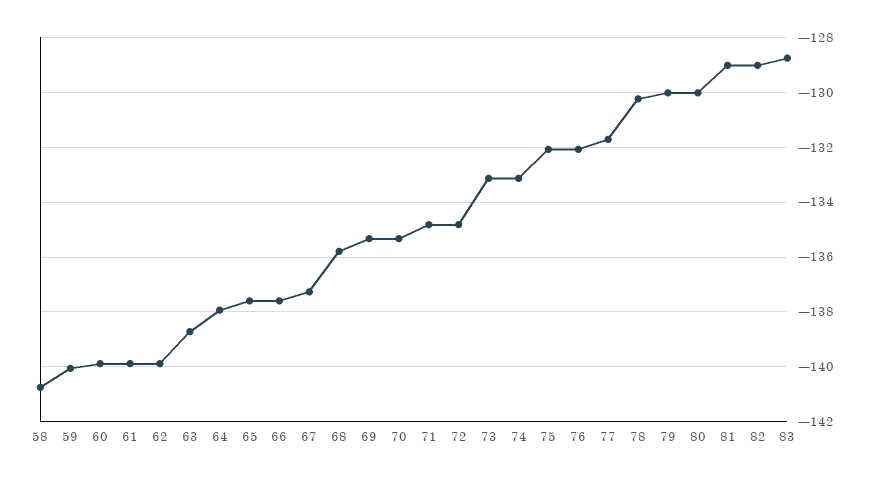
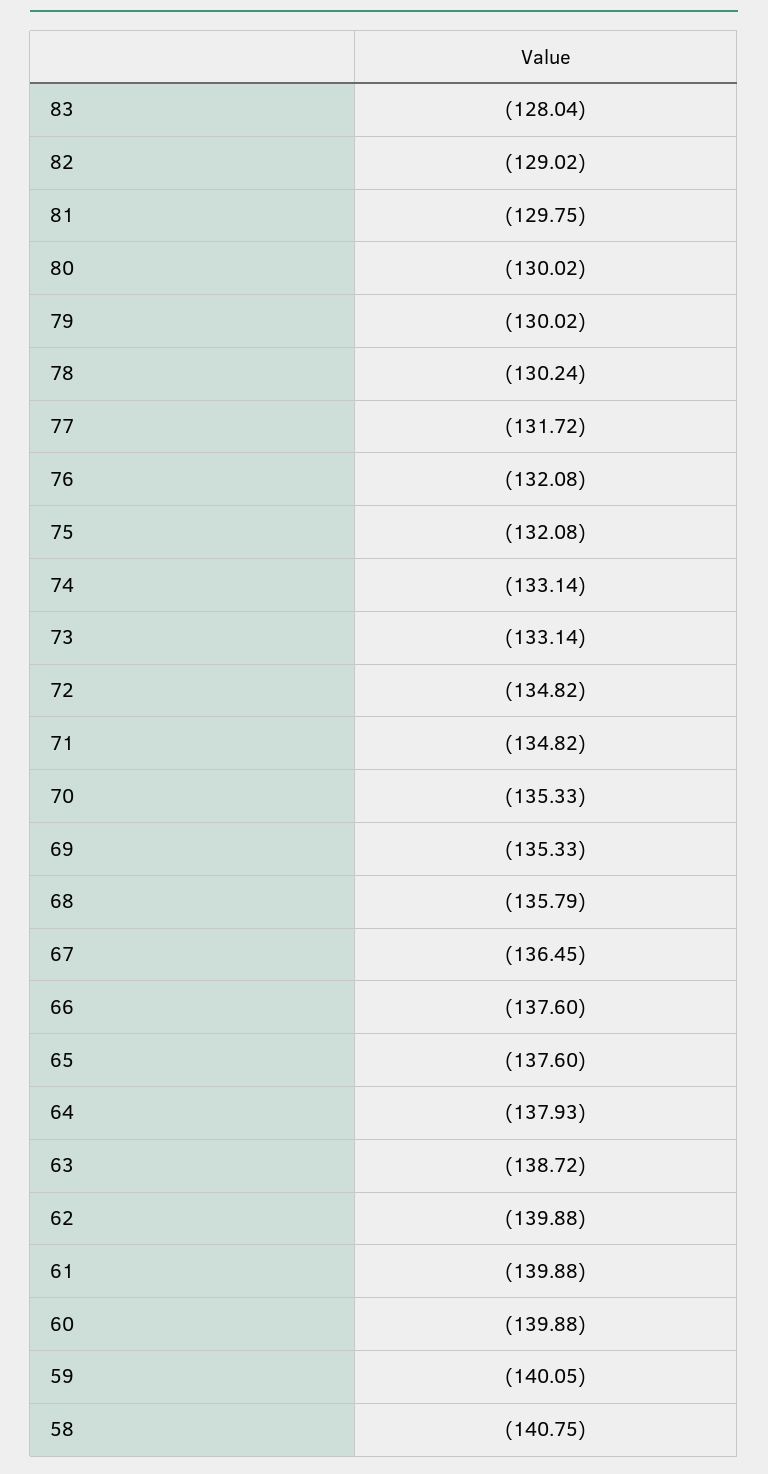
  {
    "58": -140.75,
    "59": -140.05,
    "60": -139.88,
    "61": -139.88,
    "62": -139.88,
    "63": -138.72,
    "64": -137.93,
    "65": -137.6,
    "66": -137.6,
-   "67": -137.25,
+   "67": -136.45,
    "68": -135.79,
    "69": -135.33,
    "70": -135.33,
    "71": -134.82,
    "72": -134.82,
    "73": -133.14,
    "74": -133.14,
    "75": -132.08,
    "76": -132.08,
    "77": -131.72,
    "78": -130.24,
    "79": -130.02,
    "80": -130.02,
-   "81": -129,
+   "81": -129.75,
    "82": -129.02,
-   "83": -128.75
+   "83": -128.04
  }

